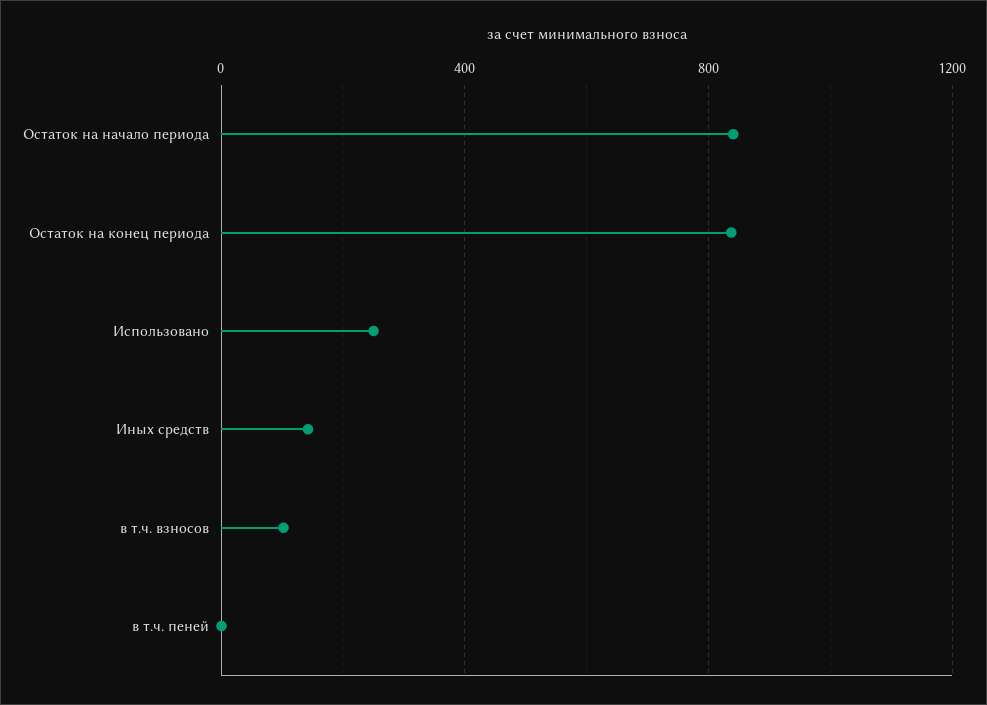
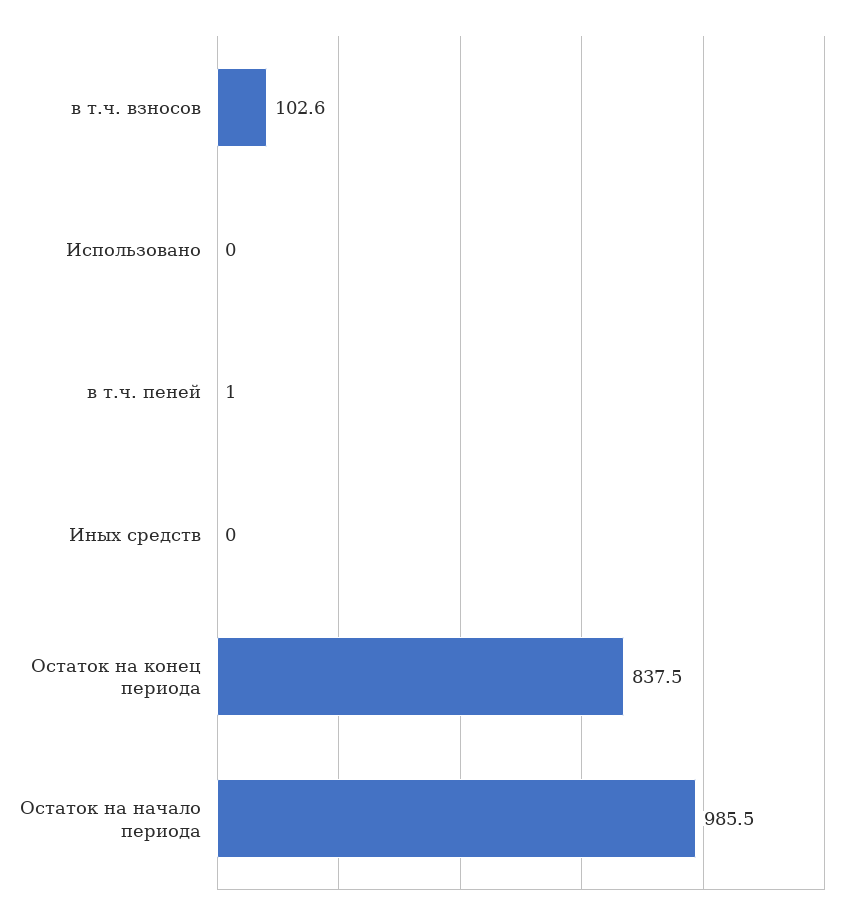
  {
-   "Остаток на начало периода": 850,
+   "Остаток на начало периода": 985.5,
    "Остаток на конец периода": 837.5,
-   "Использовано": 250,
+   "Использовано": 0,
-   "Иных средств": 150,
+   "Иных средств": 0,
    "в т.ч. взносов": 102.6,
    "в т.ч. пеней": 1
  }

